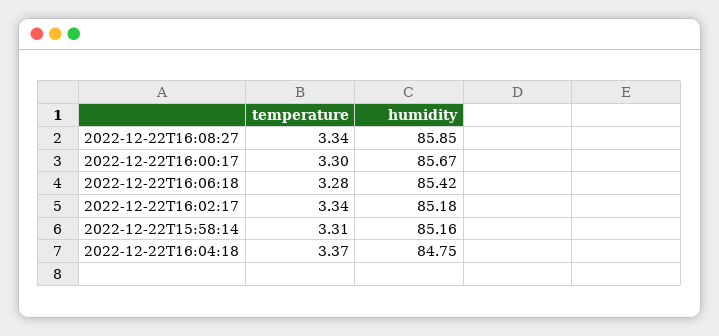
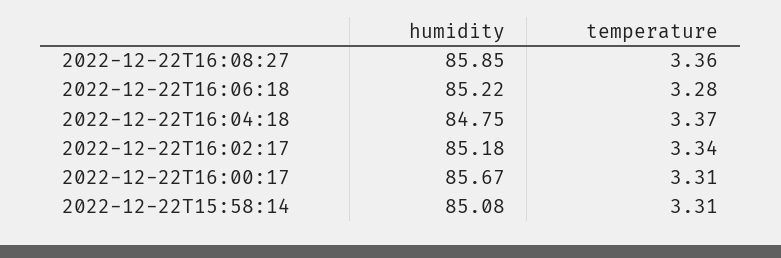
  {
    "temperature": {
-     "2022-12-22T16:08:27": 3.34,
+     "2022-12-22T16:08:27": 3.36,
-     "2022-12-22T16:00:17": 3.3,
+     "2022-12-22T16:00:17": 3.31,
      "2022-12-22T16:06:18": 3.28,
      "2022-12-22T16:02:17": 3.34,
      "2022-12-22T15:58:14": 3.31,
      "2022-12-22T16:04:18": 3.37
    },
    "humidity": {
      "2022-12-22T16:08:27": 85.85,
      "2022-12-22T16:00:17": 85.67,
-     "2022-12-22T16:06:18": 85.42,
+     "2022-12-22T16:06:18": 85.22,
      "2022-12-22T16:02:17": 85.18,
-     "2022-12-22T15:58:14": 85.16,
+     "2022-12-22T15:58:14": 85.08,
      "2022-12-22T16:04:18": 84.75
    }
  }

